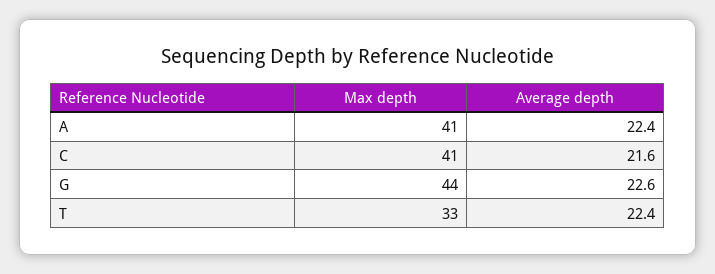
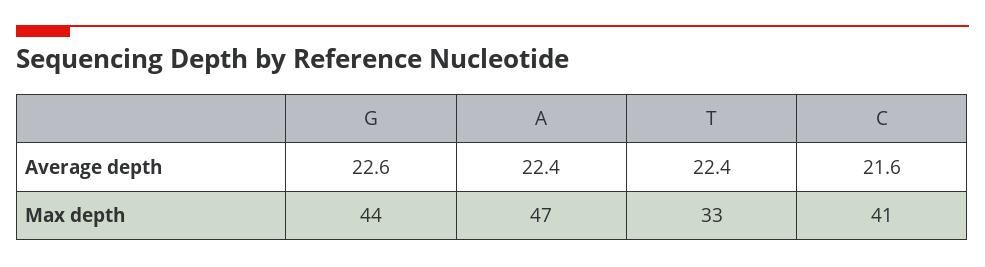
  {
    "Max depth": {
-     "A": 41,
+     "A": 47,
      "C": 41,
      "G": 44,
      "T": 33
    },
    "Average depth": {
      "A": 22.4,
      "C": 21.6,
      "G": 22.6,
      "T": 22.4
    }
  }

